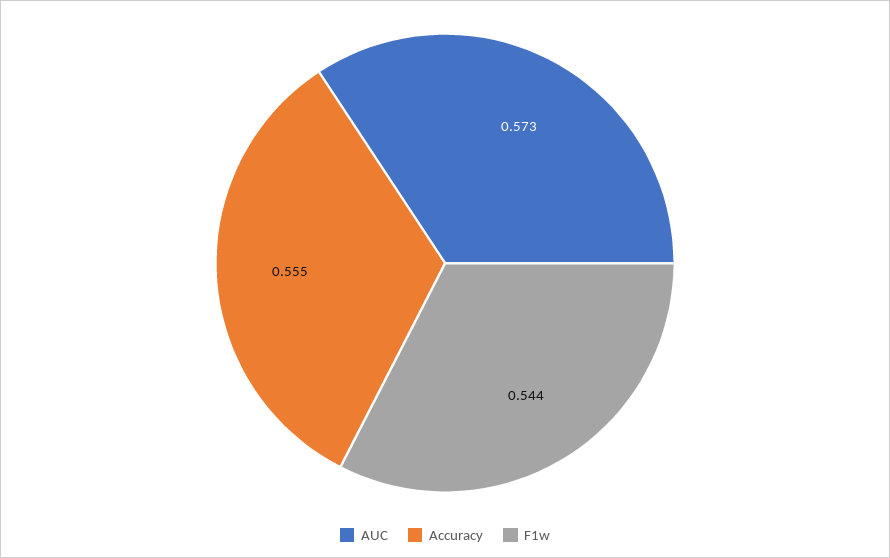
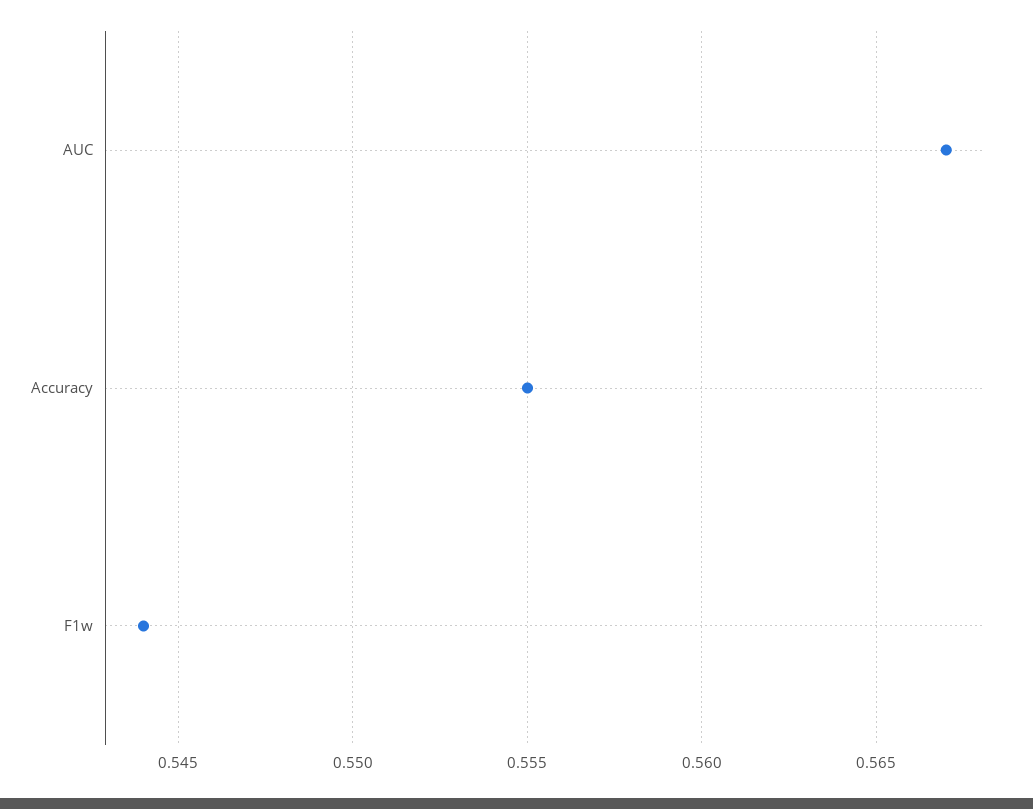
  {
-   "AUC": 0.573,
+   "AUC": 0.567,
    "Accuracy": 0.555,
    "F1w": 0.544
  }

